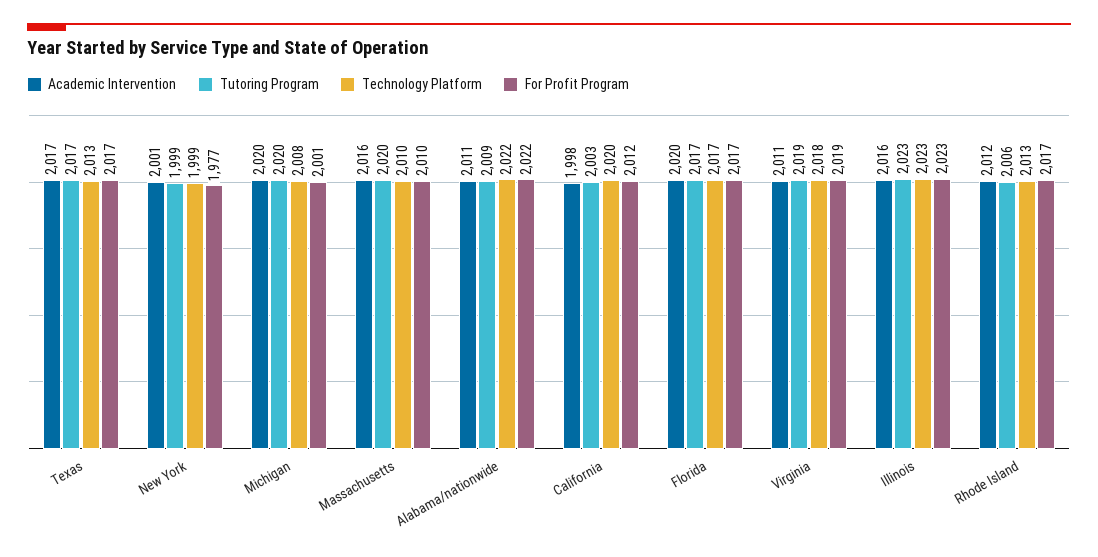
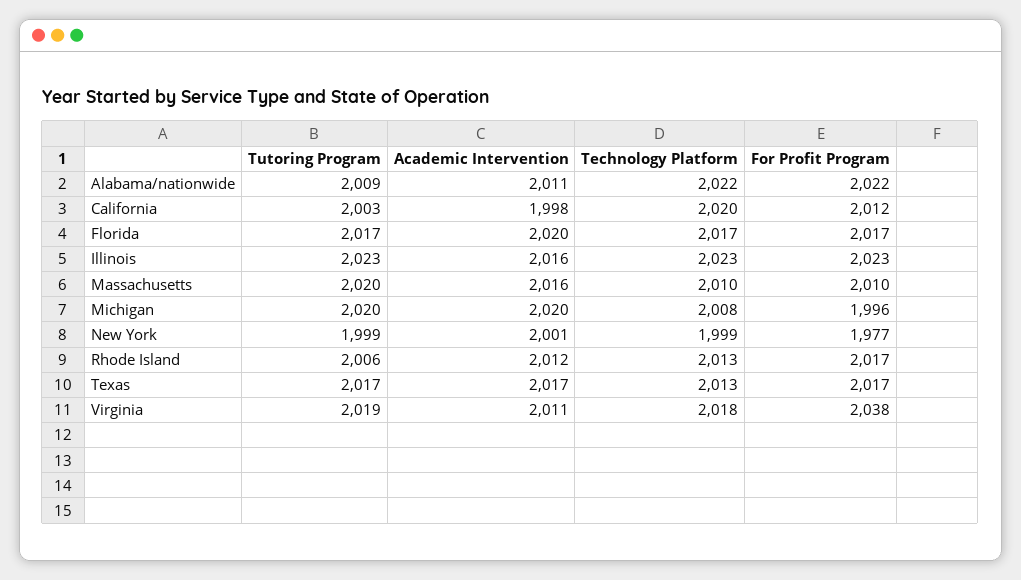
  {
    "Academic Intervention": {
      "Texas": 2017,
      "New York": 2001,
      "Michigan": 2020,
      "Massachusetts": 2016,
      "Alabama/nationwide": 2011,
      "California": 1998,
      "Florida": 2020,
      "Virginia": 2011,
      "Illinois": 2016,
      "Rhode Island": 2012
    },
    "Tutoring Program": {
      "Texas": 2017,
      "New York": 1999,
      "Michigan": 2020,
      "Massachusetts": 2020,
      "Alabama/nationwide": 2009,
      "California": 2003,
      "Florida": 2017,
      "Virginia": 2019,
      "Illinois": 2023,
      "Rhode Island": 2006
    },
    "Technology Platform": {
      "Texas": 2013,
      "New York": 1999,
      "Michigan": 2008,
      "Massachusetts": 2010,
      "Alabama/nationwide": 2022,
      "California": 2020,
      "Florida": 2017,
      "Virginia": 2018,
      "Illinois": 2023,
      "Rhode Island": 2013
    },
    "For Profit Program": {
      "Texas": 2017,
      "New York": 1977,
-     "Michigan": 2001,
+     "Michigan": 1996,
      "Massachusetts": 2010,
      "Alabama/nationwide": 2022,
      "California": 2012,
      "Florida": 2017,
-     "Virginia": 2019,
+     "Virginia": 2038,
      "Illinois": 2023,
      "Rhode Island": 2017
    }
  }

